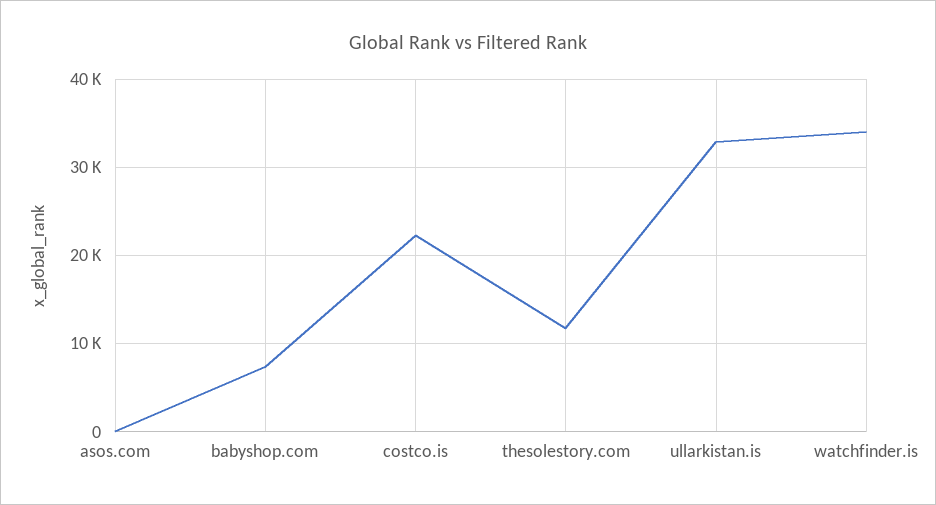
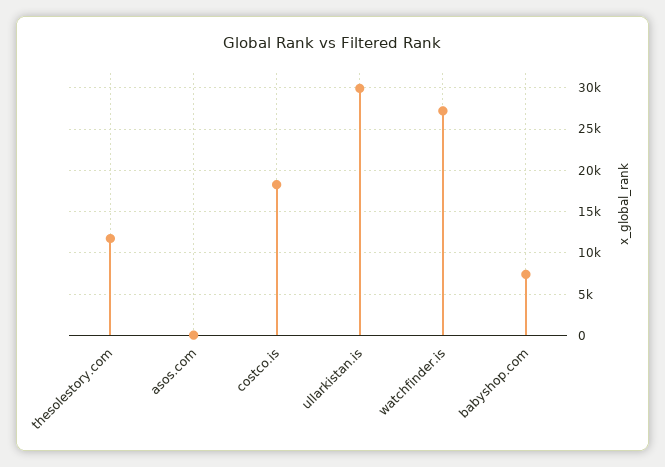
  {
    "asos.com": 0,
    "babyshop.com": 7000,
-   "costco.is": 22000,
+   "costco.is": 18000,
    "thesolestory.com": 12000,
-   "ullarkistan.is": 33000,
+   "ullarkistan.is": 30000,
-   "watchfinder.is": 34000
+   "watchfinder.is": 27000
  }

